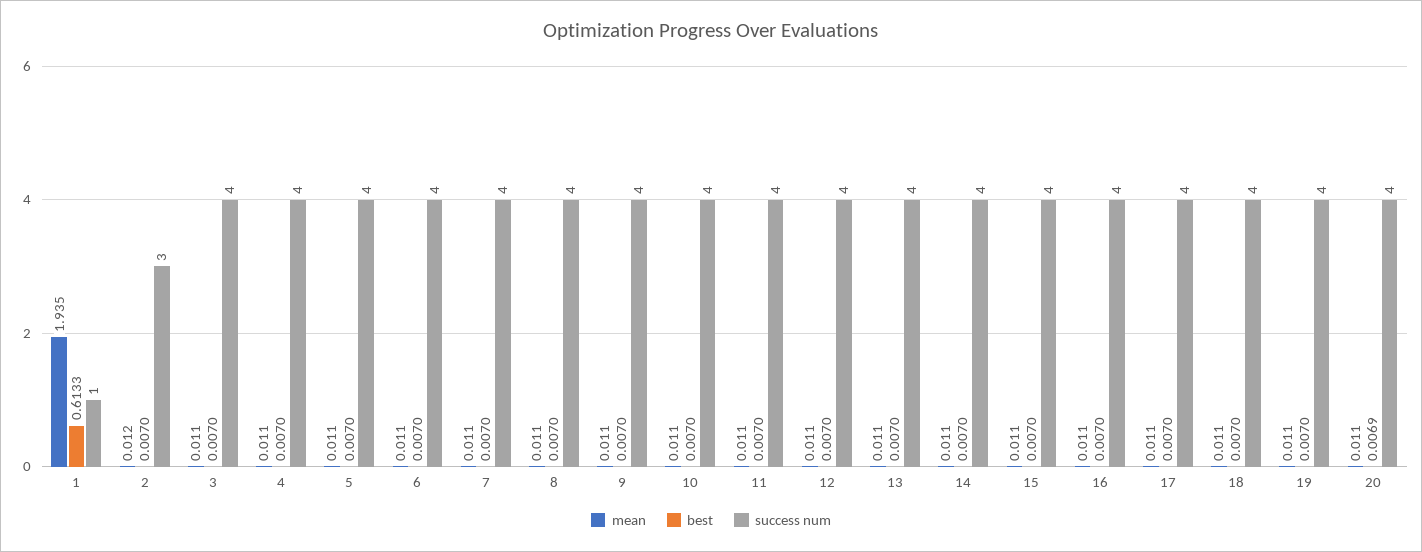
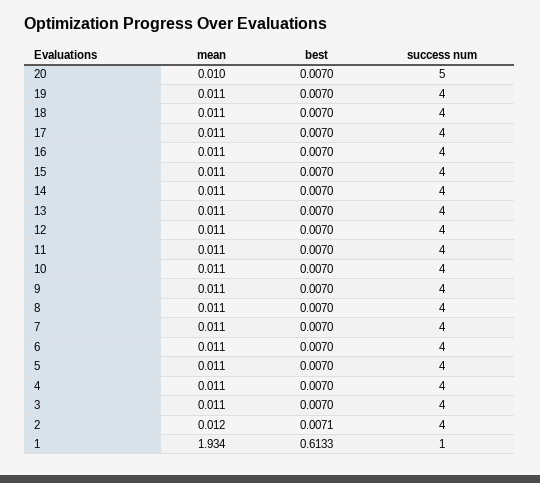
  {
    "mean": {
-     "1": 1.935,
+     "1": 1.934,
      "2": 0.012,
      "3": 0.011,
      "4": 0.011,
      "5": 0.011,
      "6": 0.011,
      "7": 0.011,
      "8": 0.011,
      "9": 0.011,
      "10": 0.011,
      "11": 0.011,
      "12": 0.011,
      "13": 0.011,
      "14": 0.011,
      "15": 0.011,
      "16": 0.011,
      "17": 0.011,
      "18": 0.011,
      "19": 0.011,
-     "20": 0.011
+     "20": 0.01
    },
    "best": {
      "1": 0.6133,
-     "2": 0.007,
+     "2": 0.0071,
      "3": 0.007,
      "4": 0.007,
      "5": 0.007,
      "6": 0.007,
      "7": 0.007,
      "8": 0.007,
      "9": 0.007,
      "10": 0.007,
      "11": 0.007,
      "12": 0.007,
      "13": 0.007,
      "14": 0.007,
      "15": 0.007,
      "16": 0.007,
      "17": 0.007,
      "18": 0.007,
      "19": 0.007,
-     "20": 0.0069
+     "20": 0.007
    },
    "success num": {
      "1": 1,
-     "2": 3,
+     "2": 4,
      "3": 4,
      "4": 4,
      "5": 4,
      "6": 4,
      "7": 4,
      "8": 4,
      "9": 4,
      "10": 4,
      "11": 4,
      "12": 4,
      "13": 4,
      "14": 4,
      "15": 4,
      "16": 4,
      "17": 4,
      "18": 4,
      "19": 4,
-     "20": 4
+     "20": 5
    }
  }

